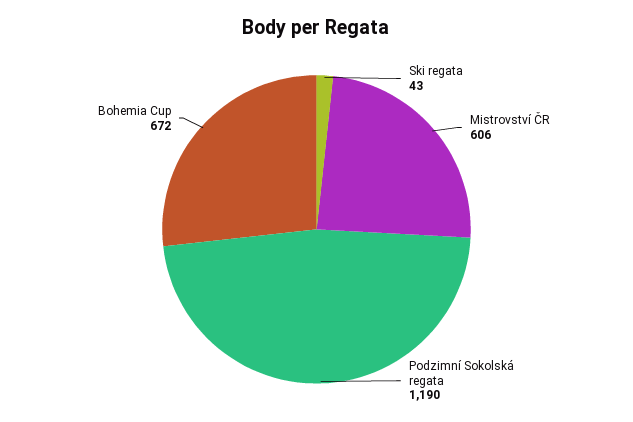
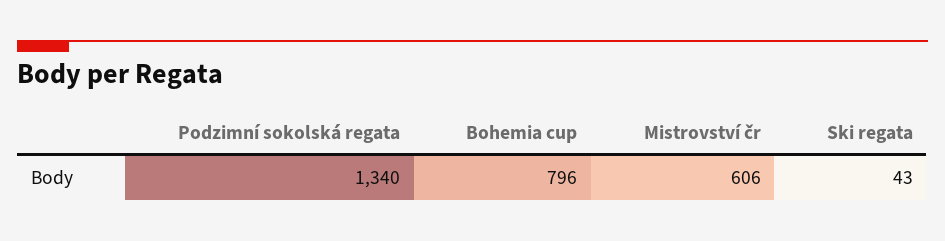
  {
    "Ski regata": 43,
    "Mistrovství ČR": 606,
-   "Podzimní Sokolská regata": 1190,
+   "Podzimní Sokolská regata": 1340,
-   "Bohemia Cup": 672
+   "Bohemia Cup": 796
  }

